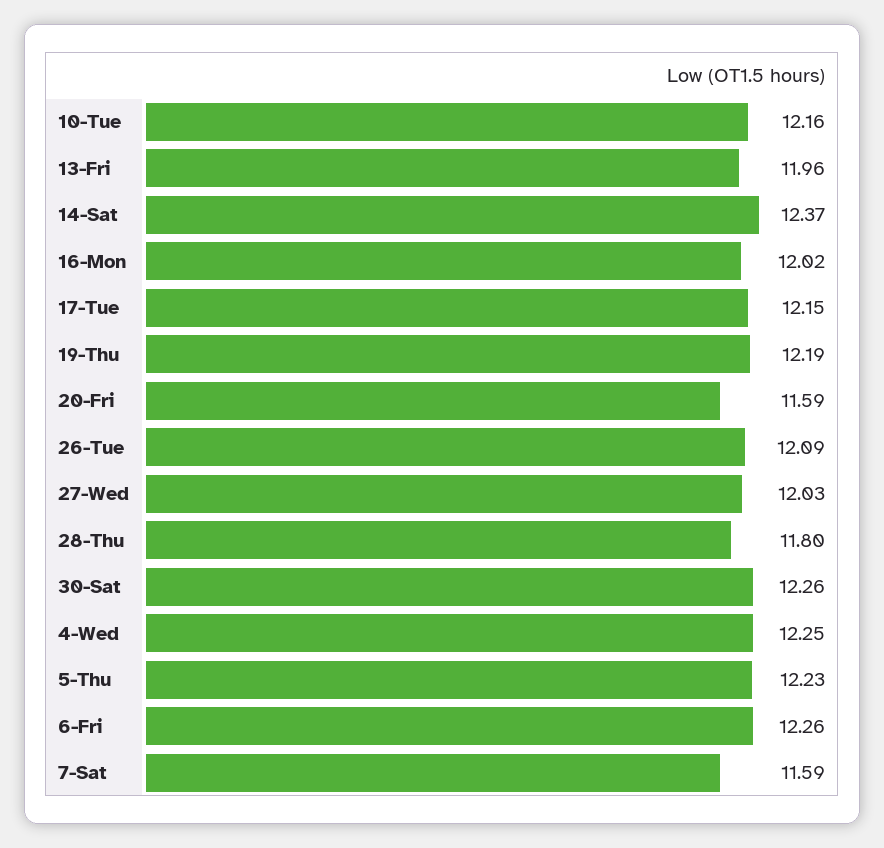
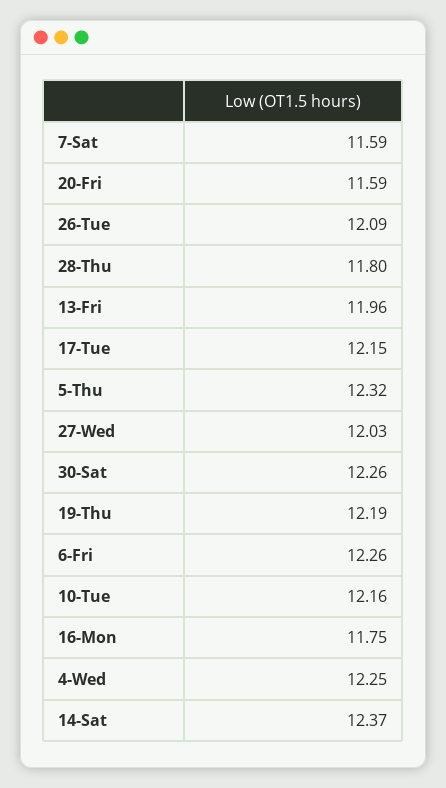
  {
    "10-Tue": 12.16,
    "13-Fri": 11.96,
    "14-Sat": 12.37,
-   "16-Mon": 12.02,
+   "16-Mon": 11.75,
    "17-Tue": 12.15,
    "19-Thu": 12.19,
    "20-Fri": 11.59,
    "26-Tue": 12.09,
    "27-Wed": 12.03,
    "28-Thu": 11.8,
    "30-Sat": 12.26,
    "4-Wed": 12.25,
-   "5-Thu": 12.23,
+   "5-Thu": 12.32,
    "6-Fri": 12.26,
    "7-Sat": 11.59
  }

